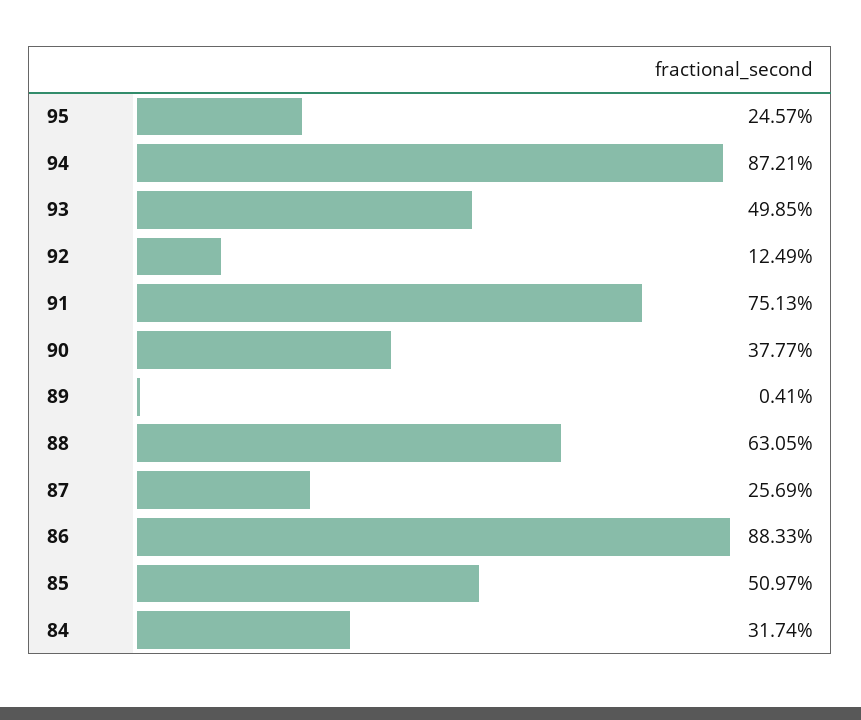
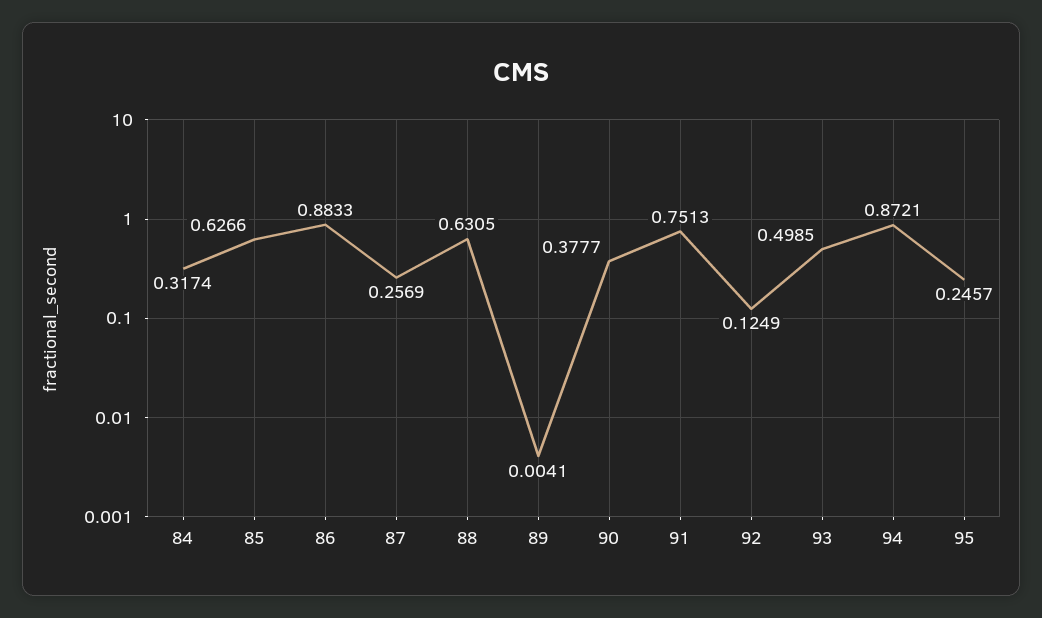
  {
    "95": 0.2457,
    "94": 0.8721,
    "93": 0.4985,
    "92": 0.1249,
    "91": 0.7513,
    "90": 0.3777,
    "89": 0.0041,
    "88": 0.6305,
    "87": 0.2569,
    "86": 0.8833,
-   "85": 0.5097,
+   "85": 0.6266,
    "84": 0.3174
  }

